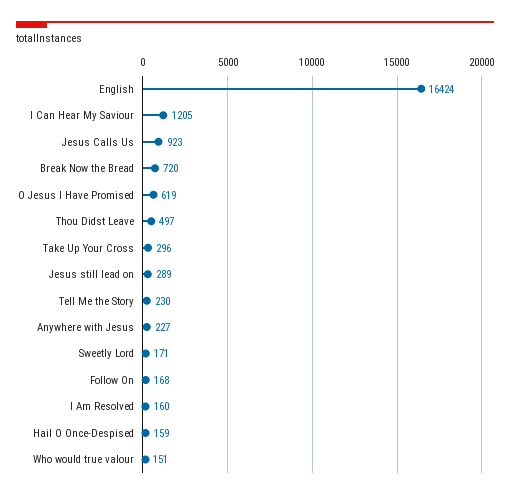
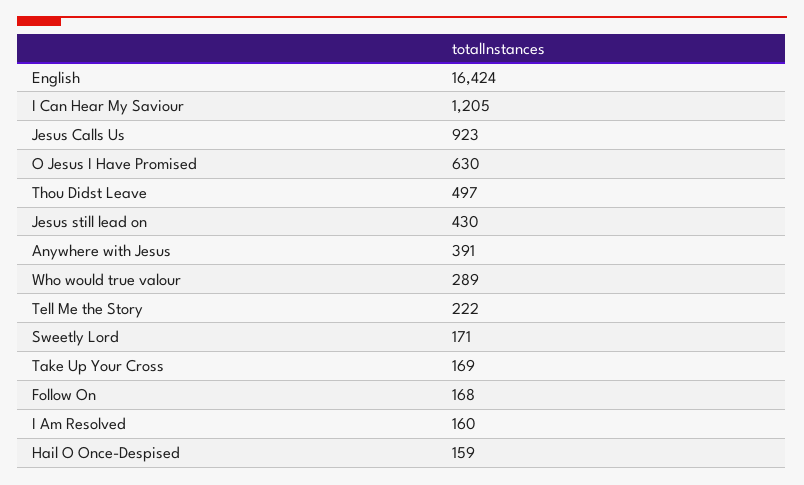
  {
    "English": 16424,
    "I Can Hear My Saviour": 1205,
    "Jesus Calls Us": 923,
-   "Break Now the Bread": 720,
-   "O Jesus I Have Promised": 619,
+   "O Jesus I Have Promised": 630,
    "Thou Didst Leave": 497,
-   "Take Up Your Cross": 296,
+   "Take Up Your Cross": 169,
-   "Jesus still lead on": 289,
+   "Jesus still lead on": 430,
-   "Tell Me the Story": 230,
+   "Tell Me the Story": 222,
-   "Anywhere with Jesus": 227,
+   "Anywhere with Jesus": 391,
    "Sweetly Lord": 171,
    "Follow On": 168,
    "I Am Resolved": 160,
    "Hail O Once-Despised": 159,
-   "Who would true valour": 151
+   "Who would true valour": 289
  }

